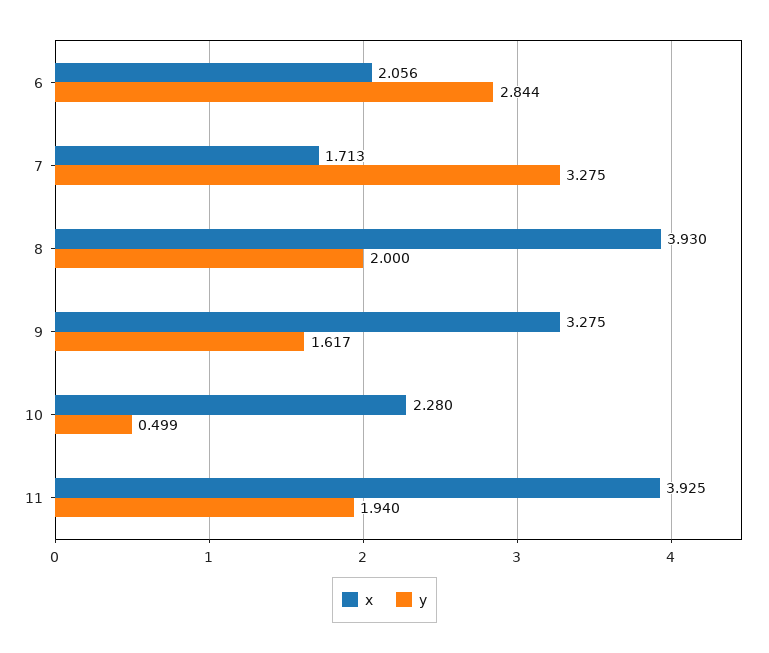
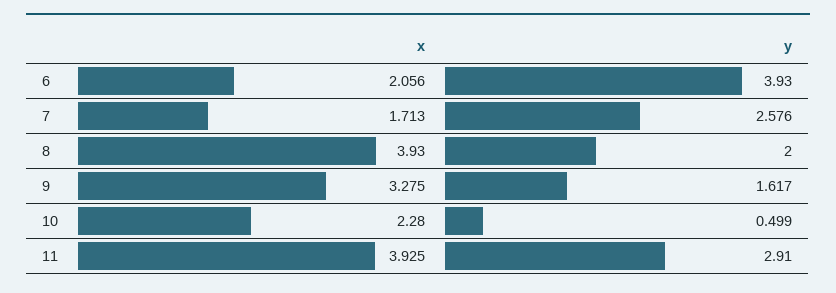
  {
    "x": {
      "6": 2.056,
      "7": 1.713,
      "8": 3.93,
      "9": 3.275,
      "10": 2.28,
      "11": 3.925
    },
    "y": {
-     "6": 2.844,
+     "6": 3.93,
-     "7": 3.275,
+     "7": 2.576,
      "8": 2,
      "9": 1.617,
      "10": 0.499,
-     "11": 1.94
+     "11": 2.91
    }
  }

